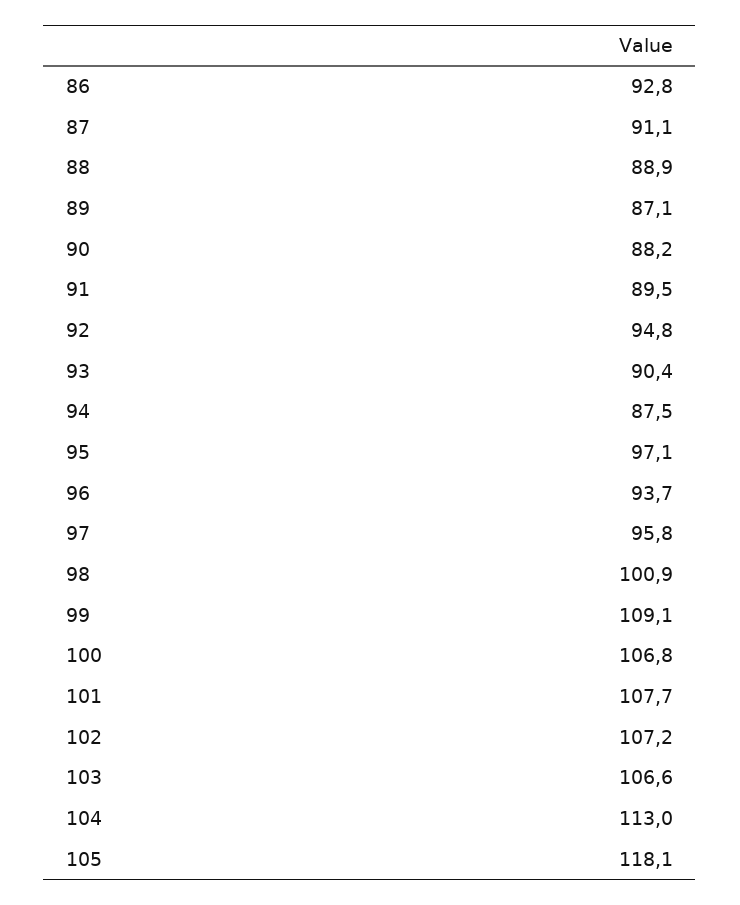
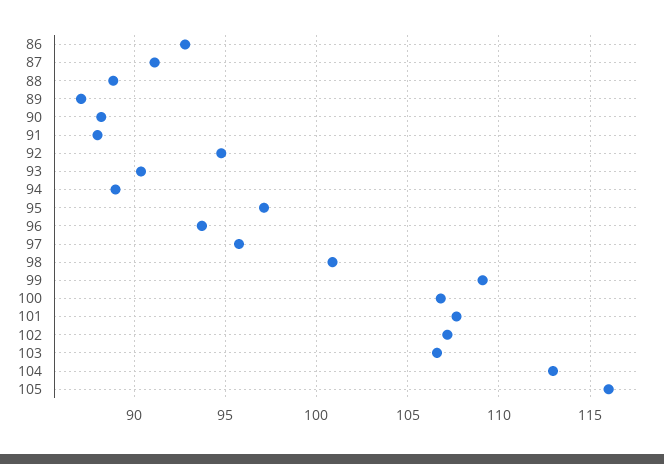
  {
    "86": 92.8,
    "87": 91.1,
    "88": 88.9,
    "89": 87.1,
    "90": 88.2,
-   "91": 89.5,
+   "91": 88,
    "92": 94.8,
    "93": 90.4,
-   "94": 87.5,
+   "94": 89,
    "95": 97.1,
    "96": 93.7,
    "97": 95.8,
    "98": 100.9,
    "99": 109.1,
    "100": 106.8,
    "101": 107.7,
    "102": 107.2,
    "103": 106.6,
    "104": 113,
-   "105": 118.1
+   "105": 116
  }

